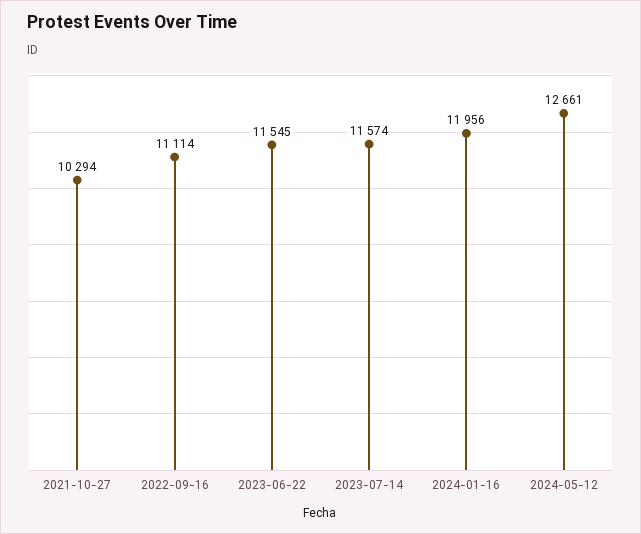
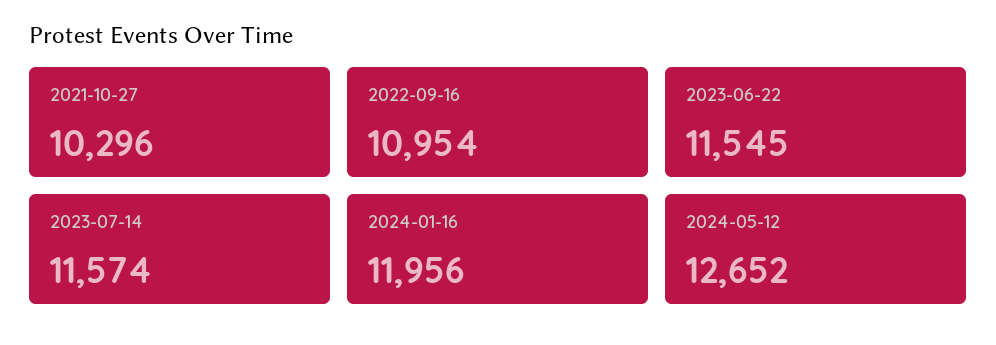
  {
-   "2021-10-27": 10294,
+   "2021-10-27": 10296,
-   "2022-09-16": 11114,
+   "2022-09-16": 10954,
    "2023-06-22": 11545,
    "2023-07-14": 11574,
    "2024-01-16": 11956,
-   "2024-05-12": 12661
+   "2024-05-12": 12652
  }

